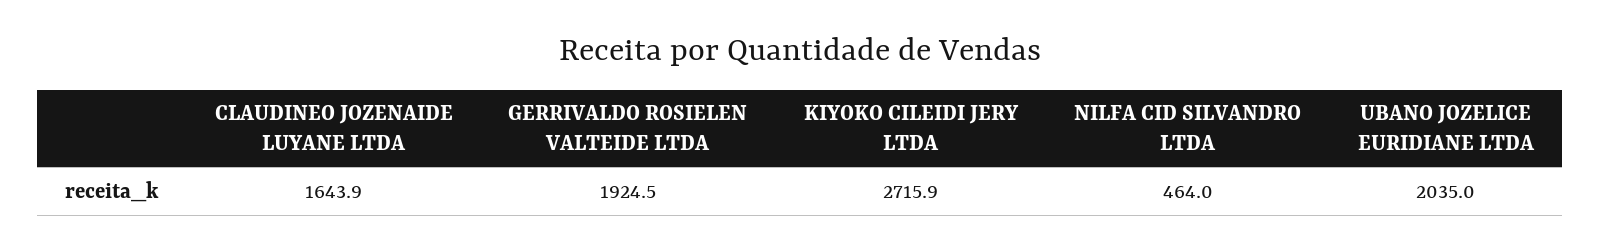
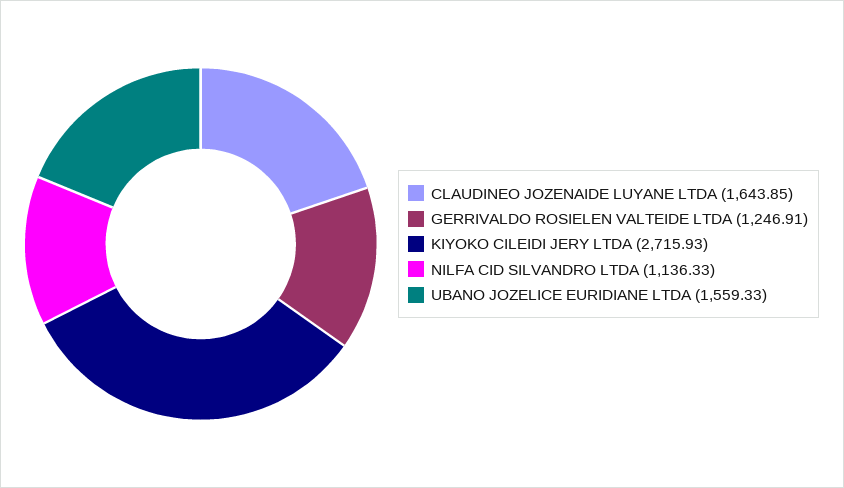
  {
    "CLAUDINEO JOZENAIDE LUYANE LTDA": 1643.85,
-   "GERRIVALDO ROSIELEN VALTEIDE LTDA": 1924.5,
+   "GERRIVALDO ROSIELEN VALTEIDE LTDA": 1246.91,
    "KIYOKO CILEIDI JERY LTDA": 2715.93,
-   "NILFA CID SILVANDRO LTDA": 464,
+   "NILFA CID SILVANDRO LTDA": 1136.33,
-   "UBANO JOZELICE EURIDIANE LTDA": 2035
+   "UBANO JOZELICE EURIDIANE LTDA": 1559.33
  }

